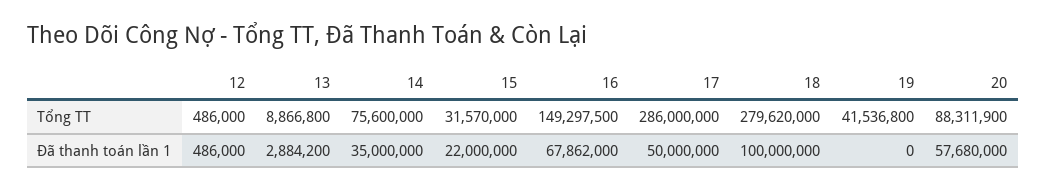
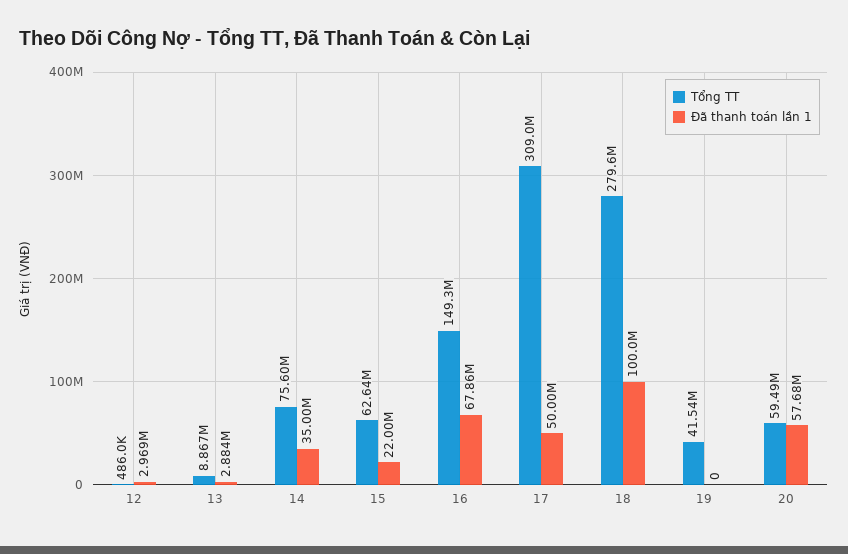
  {
    "Tổng TT": {
      "12": 486000,
      "13": 8866800,
      "14": 75600000,
-     "15": 31570000,
+     "15": 62640000,
      "16": 149297500,
-     "17": 286000000,
+     "17": 309000000,
      "18": 279620000,
      "19": 41536800,
-     "20": 88311900
+     "20": 59490000
    },
    "Đã thanh toán lần 1": {
-     "12": 486000,
+     "12": 2969000,
      "13": 2884200,
      "14": 35000000,
      "15": 22000000,
      "16": 67862000,
      "17": 50000000,
      "18": 100000000,
      "19": 0,
      "20": 57680000
    }
  }

